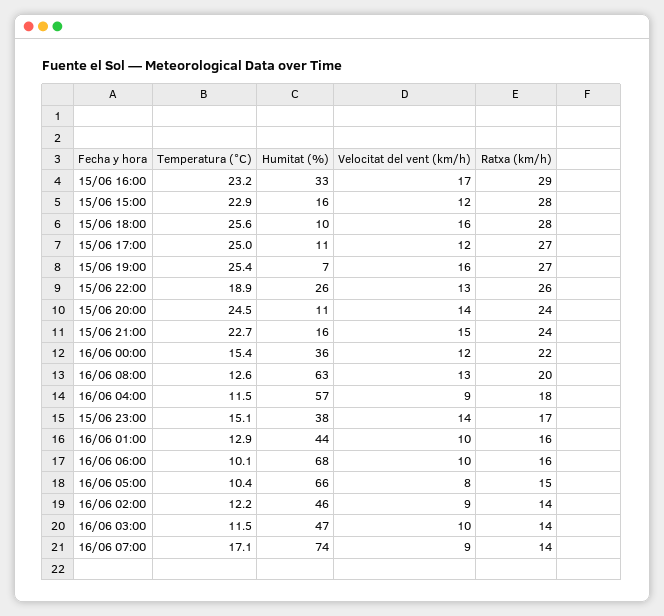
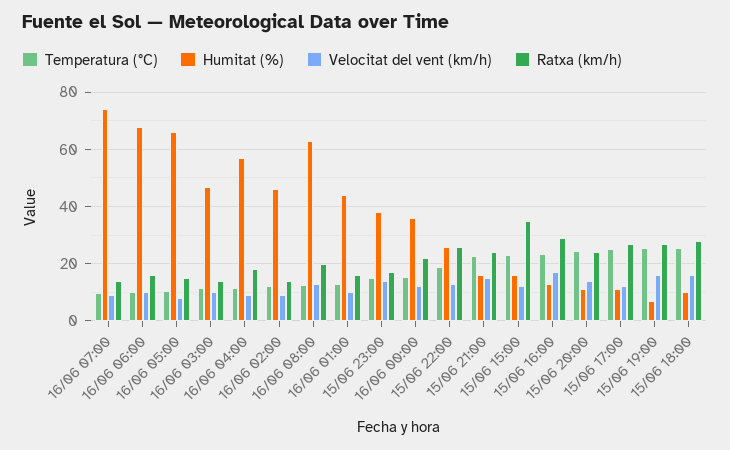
  {
    "Temperatura (°C)": {
      "15/06 16:00": 23.2,
      "15/06 15:00": 22.9,
      "15/06 18:00": 25.6,
      "15/06 17:00": 25,
      "15/06 19:00": 25.4,
      "15/06 22:00": 18.9,
      "15/06 20:00": 24.5,
      "15/06 21:00": 22.7,
      "16/06 00:00": 15.4,
      "16/06 08:00": 12.6,
      "16/06 04:00": 11.5,
      "15/06 23:00": 15.1,
      "16/06 01:00": 12.9,
      "16/06 06:00": 10.1,
      "16/06 05:00": 10.4,
      "16/06 02:00": 12.2,
      "16/06 03:00": 11.5,
-     "16/06 07:00": 17.1
+     "16/06 07:00": 10
    },
    "Humitat (%)": {
-     "15/06 16:00": 33,
+     "15/06 16:00": 12.5,
      "15/06 15:00": 16,
      "15/06 18:00": 10,
      "15/06 17:00": 11,
      "15/06 19:00": 7,
      "15/06 22:00": 26,
      "15/06 20:00": 11,
      "15/06 21:00": 16,
      "16/06 00:00": 36,
      "16/06 08:00": 63,
      "16/06 04:00": 57,
      "15/06 23:00": 38,
      "16/06 01:00": 44,
      "16/06 06:00": 68,
      "16/06 05:00": 66,
      "16/06 02:00": 46,
      "16/06 03:00": 47,
      "16/06 07:00": 74
    },
    "Velocitat del vent (km/h)": {
      "15/06 16:00": 17,
      "15/06 15:00": 12,
      "15/06 18:00": 16,
      "15/06 17:00": 12,
      "15/06 19:00": 16,
      "15/06 22:00": 13,
      "15/06 20:00": 14,
      "15/06 21:00": 15,
      "16/06 00:00": 12,
      "16/06 08:00": 13,
      "16/06 04:00": 9,
      "15/06 23:00": 14,
      "16/06 01:00": 10,
      "16/06 06:00": 10,
      "16/06 05:00": 8,
      "16/06 02:00": 9,
      "16/06 03:00": 10,
      "16/06 07:00": 9
    },
    "Ratxa (km/h)": {
      "15/06 16:00": 29,
-     "15/06 15:00": 28,
+     "15/06 15:00": 35,
      "15/06 18:00": 28,
      "15/06 17:00": 27,
      "15/06 19:00": 27,
      "15/06 22:00": 26,
      "15/06 20:00": 24,
      "15/06 21:00": 24,
      "16/06 00:00": 22,
      "16/06 08:00": 20,
      "16/06 04:00": 18,
      "15/06 23:00": 17,
      "16/06 01:00": 16,
      "16/06 06:00": 16,
      "16/06 05:00": 15,
      "16/06 02:00": 14,
      "16/06 03:00": 14,
      "16/06 07:00": 14
    }
  }

